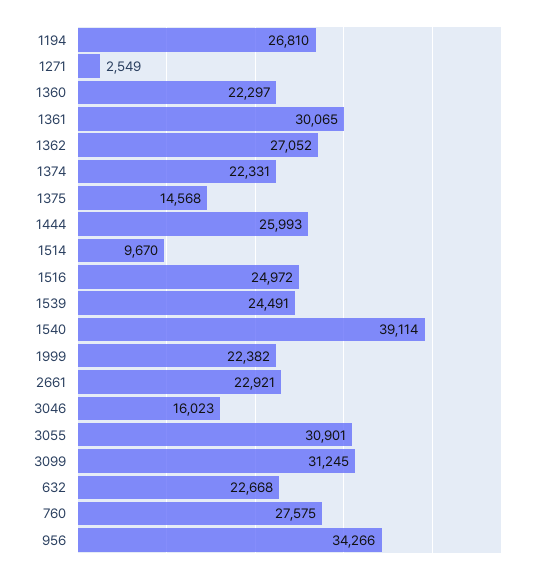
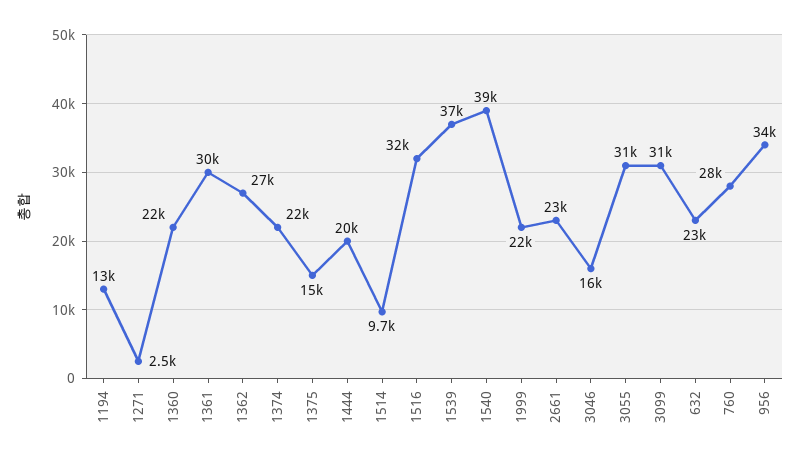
  {
-   "1194": 26810,
+   "1194": 13000,
    "1271": 2549,
    "1360": 22297,
    "1361": 30065,
    "1362": 27052,
    "1374": 22331,
    "1375": 14568,
-   "1444": 25993,
+   "1444": 20000,
    "1514": 9670,
-   "1516": 24972,
+   "1516": 32000,
-   "1539": 24491,
+   "1539": 37000,
    "1540": 39114,
    "1999": 22382,
    "2661": 22921,
    "3046": 16023,
    "3055": 30901,
    "3099": 31245,
    "632": 22668,
    "760": 27575,
    "956": 34266
  }

